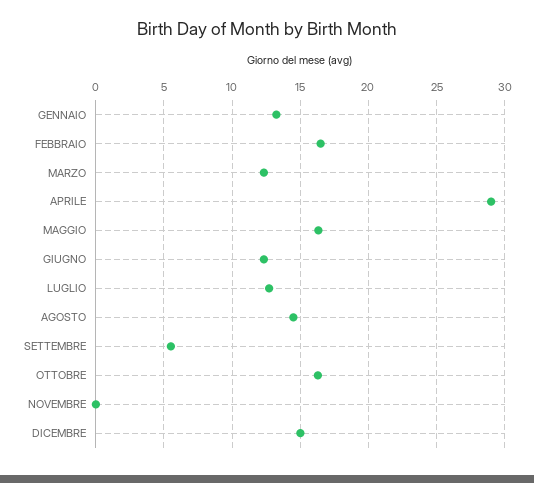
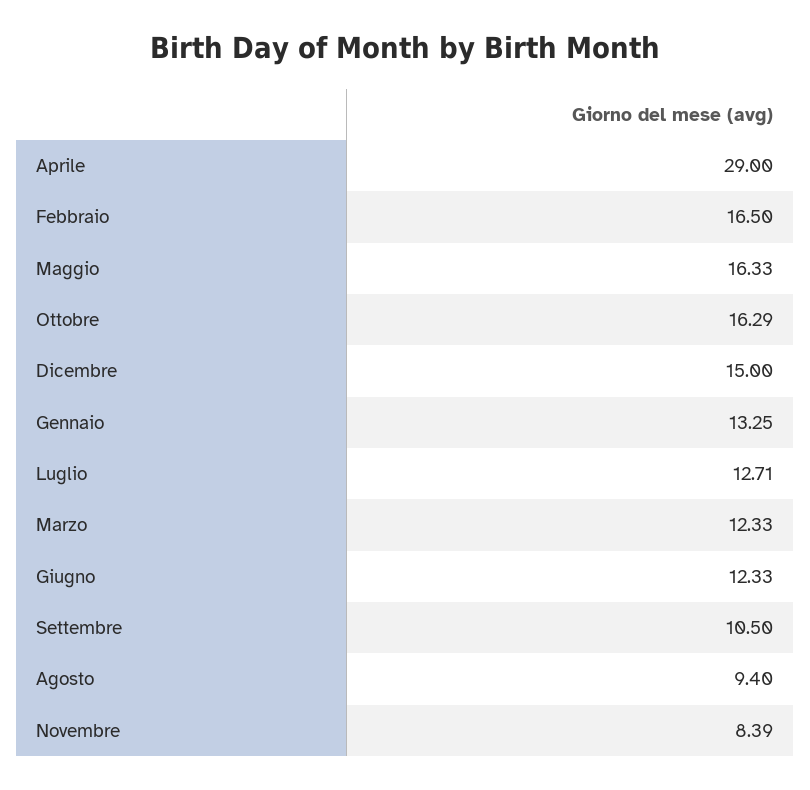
  {
    "GENNAIO": 13.25,
    "FEBBRAIO": 16.5,
    "MARZO": 12.33,
    "APRILE": 29,
    "MAGGIO": 16.33,
    "GIUGNO": 12.33,
    "LUGLIO": 12.71,
-   "AGOSTO": 14.5,
+   "AGOSTO": 9.4,
-   "SETTEMBRE": 5.5,
+   "SETTEMBRE": 10.5,
    "OTTOBRE": 16.29,
-   "NOVEMBRE": 0,
+   "NOVEMBRE": 8.39,
    "DICEMBRE": 15
  }

